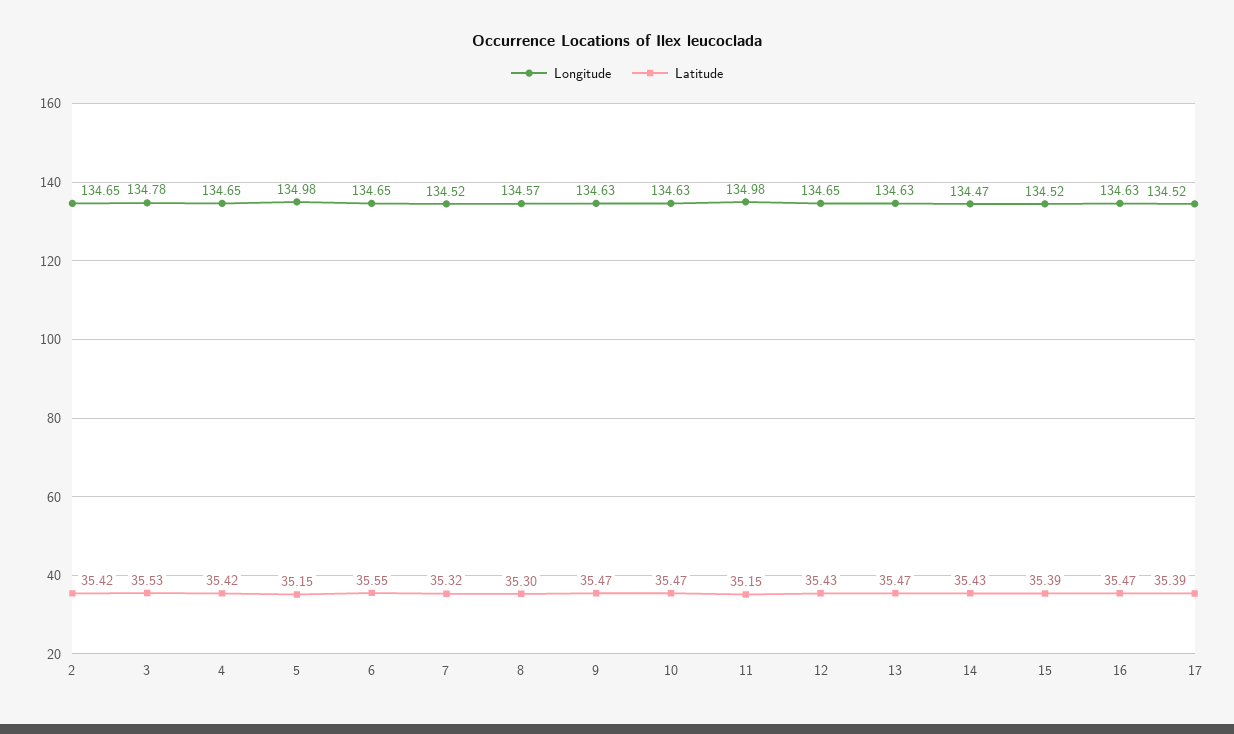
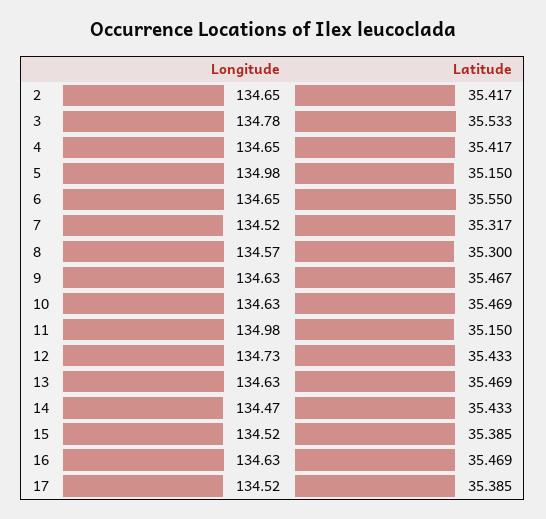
  {
    "Longitude": {
      "2": 134.65,
      "3": 134.78,
      "4": 134.65,
      "5": 134.98,
      "6": 134.65,
      "7": 134.52,
      "8": 134.57,
      "9": 134.63,
      "10": 134.63,
      "11": 134.98,
-     "12": 134.65,
+     "12": 134.73,
      "13": 134.63,
      "14": 134.47,
      "15": 134.52,
      "16": 134.63,
      "17": 134.52
    },
    "Latitude": {
      "2": 35.417,
      "3": 35.533,
      "4": 35.417,
      "5": 35.15,
      "6": 35.55,
      "7": 35.317,
      "8": 35.3,
      "9": 35.467,
      "10": 35.469,
      "11": 35.15,
      "12": 35.433,
      "13": 35.469,
      "14": 35.433,
      "15": 35.385,
      "16": 35.469,
      "17": 35.385
    }
  }

